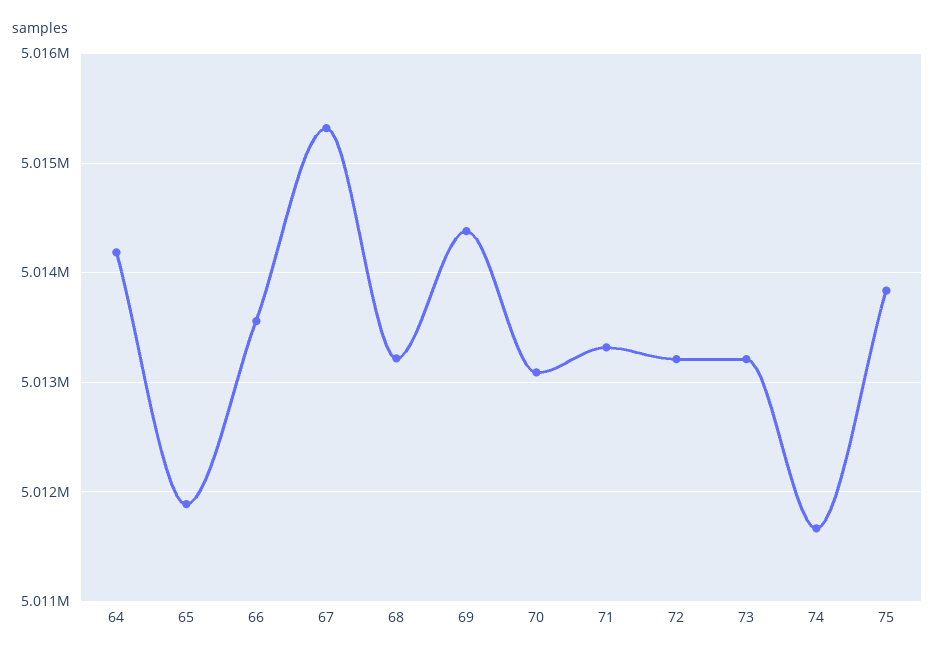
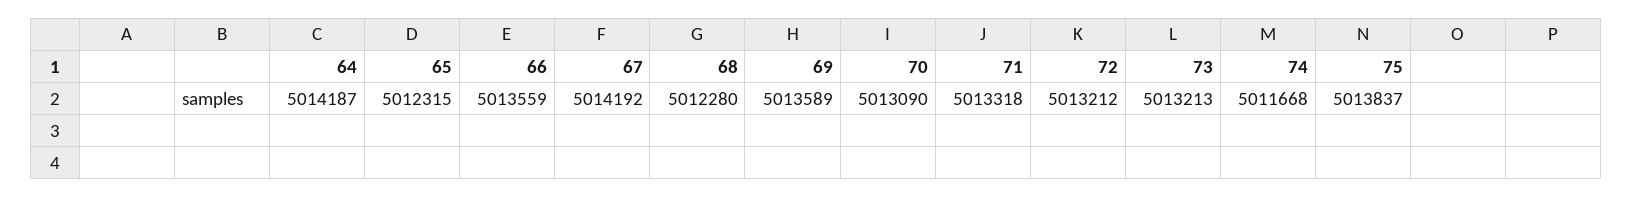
  {
    "64": 5014187,
-   "65": 5011900,
+   "65": 5012315,
    "66": 5013559,
-   "67": 5015300,
+   "67": 5014192,
-   "68": 5013200,
+   "68": 5012280,
-   "69": 5014400,
+   "69": 5013589,
    "70": 5013090,
    "71": 5013318,
    "72": 5013212,
    "73": 5013213,
    "74": 5011668,
    "75": 5013837
  }

